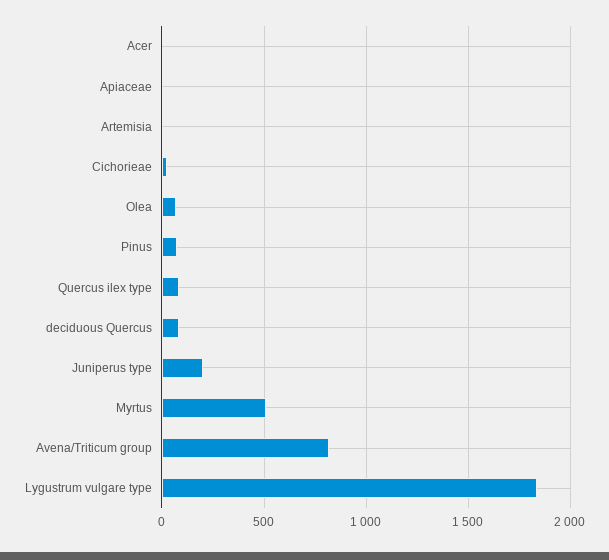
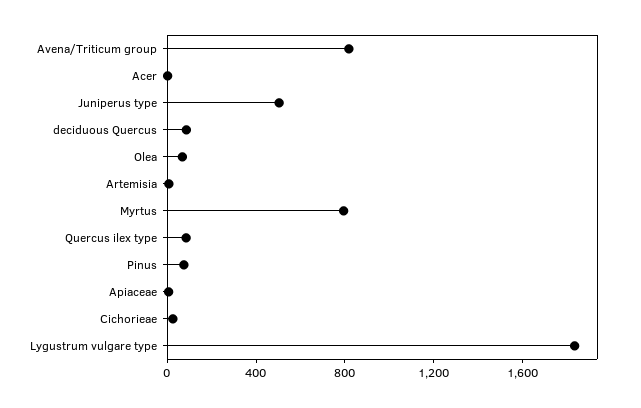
  {
    "Acer": 0,
    "Apiaceae": 0,
    "Artemisia": 0,
    "Cichorieae": 50,
    "Olea": 50,
    "Pinus": 100,
    "Quercus ilex type": 100,
    "deciduous Quercus": 100,
-   "Juniperus type": 200,
+   "Juniperus type": 500,
-   "Myrtus": 500,
+   "Myrtus": 800,
    "Avena/Triticum group": 800,
    "Lygustrum vulgare type": 1850
  }

